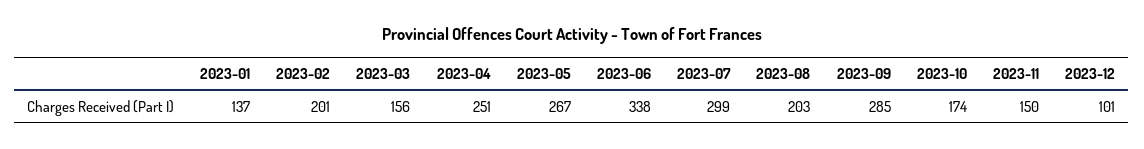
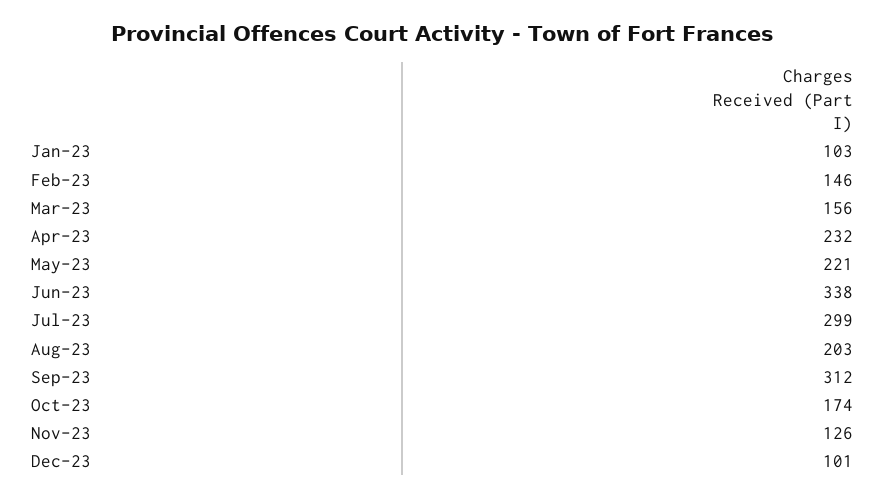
  {
-   "2023-01": 137,
+   "2023-01": 103,
-   "2023-02": 201,
+   "2023-02": 146,
    "2023-03": 156,
-   "2023-04": 251,
+   "2023-04": 232,
-   "2023-05": 267,
+   "2023-05": 221,
    "2023-06": 338,
    "2023-07": 299,
    "2023-08": 203,
-   "2023-09": 285,
+   "2023-09": 312,
    "2023-10": 174,
-   "2023-11": 150,
+   "2023-11": 126,
    "2023-12": 101
  }

